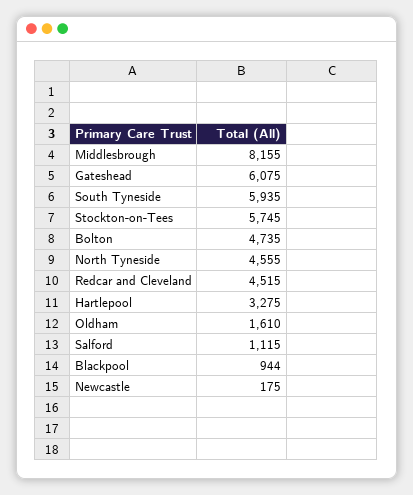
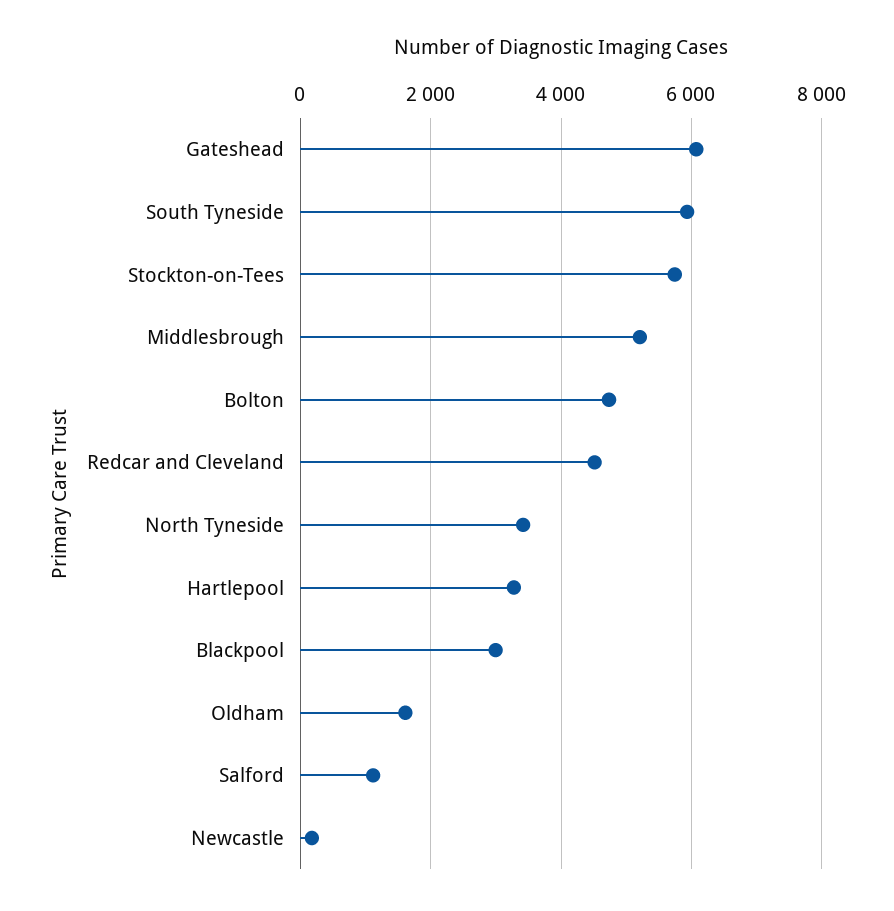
  {
-   "Middlesbrough": 8155,
+   "Middlesbrough": 5200,
    "Gateshead": 6075,
    "South Tyneside": 5935,
    "Stockton-on-Tees": 5745,
    "Bolton": 4735,
-   "North Tyneside": 4555,
+   "North Tyneside": 3400,
    "Redcar and Cleveland": 4515,
    "Hartlepool": 3275,
    "Oldham": 1610,
    "Salford": 1115,
-   "Blackpool": 944,
+   "Blackpool": 3000,
    "Newcastle": 175
  }

